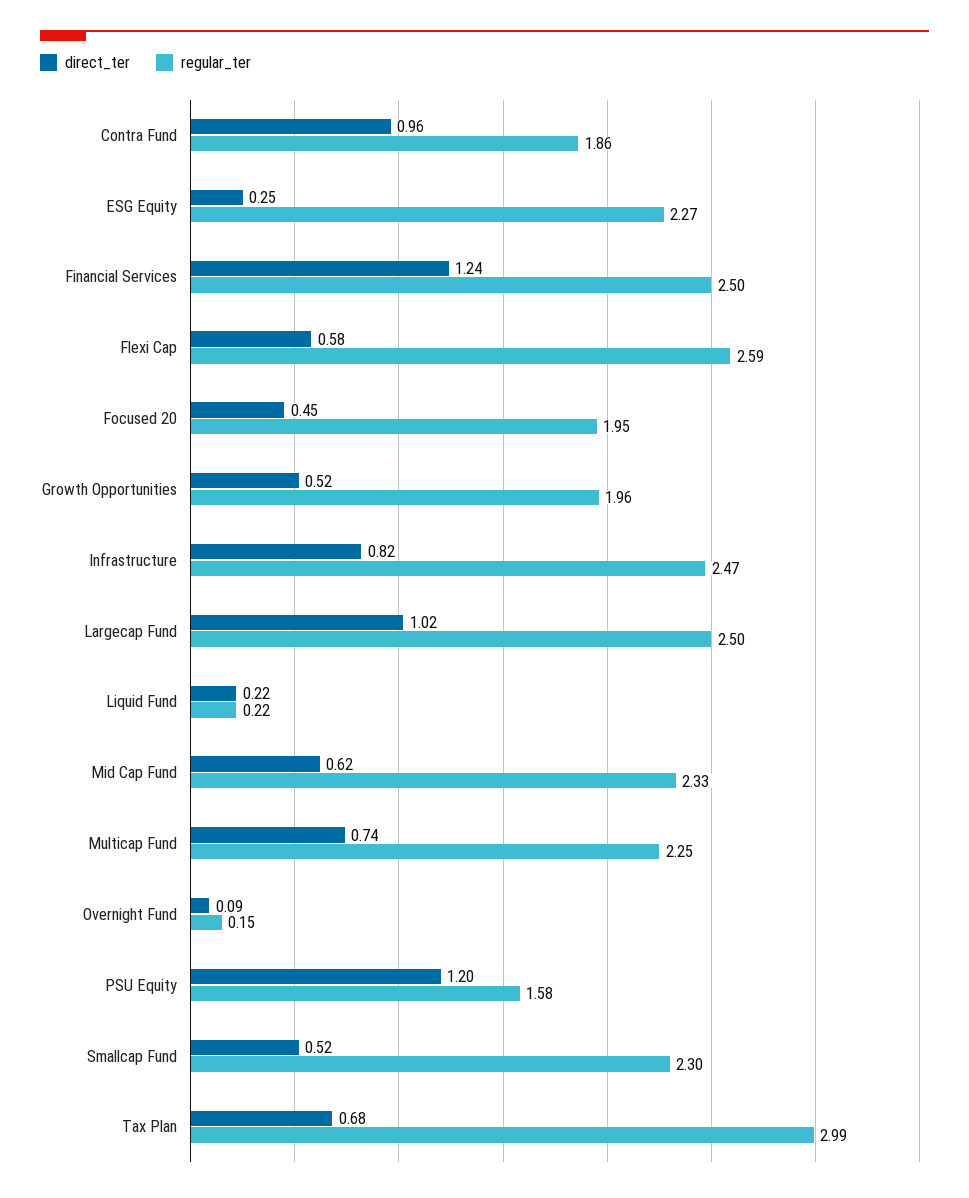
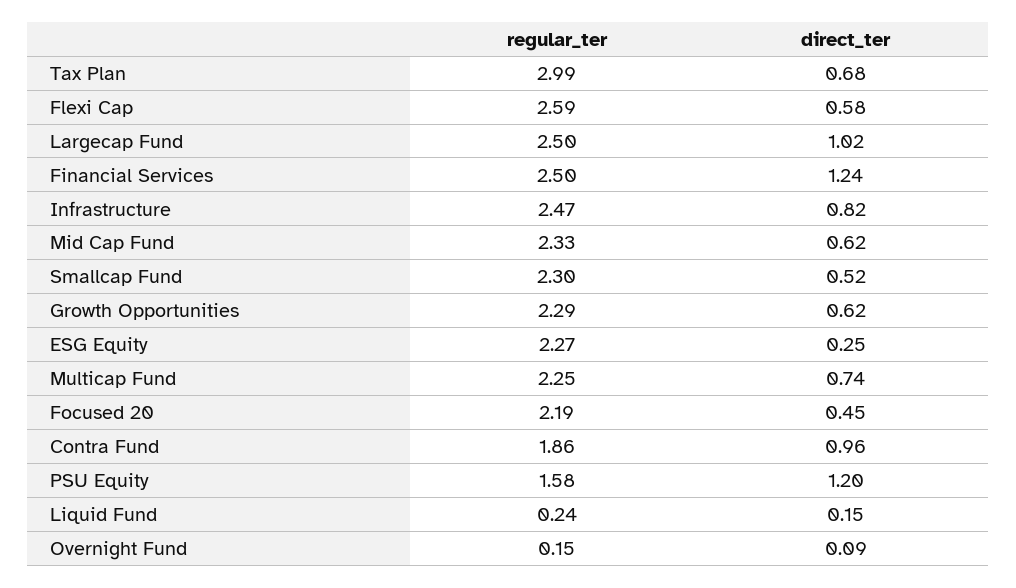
  {
    "direct_ter": {
      "Contra Fund": 0.96,
      "ESG Equity": 0.25,
      "Financial Services": 1.24,
      "Flexi Cap": 0.58,
      "Focused 20": 0.45,
-     "Growth Opportunities": 0.52,
+     "Growth Opportunities": 0.62,
      "Infrastructure": 0.82,
      "Largecap Fund": 1.02,
-     "Liquid Fund": 0.22,
+     "Liquid Fund": 0.15,
      "Mid Cap Fund": 0.62,
      "Multicap Fund": 0.74,
      "Overnight Fund": 0.09,
      "PSU Equity": 1.2,
      "Smallcap Fund": 0.52,
      "Tax Plan": 0.68
    },
    "regular_ter": {
      "Contra Fund": 1.86,
      "ESG Equity": 2.27,
      "Financial Services": 2.5,
      "Flexi Cap": 2.59,
-     "Focused 20": 1.95,
+     "Focused 20": 2.19,
-     "Growth Opportunities": 1.96,
+     "Growth Opportunities": 2.29,
      "Infrastructure": 2.47,
      "Largecap Fund": 2.5,
-     "Liquid Fund": 0.22,
+     "Liquid Fund": 0.24,
      "Mid Cap Fund": 2.33,
      "Multicap Fund": 2.25,
      "Overnight Fund": 0.15,
      "PSU Equity": 1.58,
      "Smallcap Fund": 2.3,
      "Tax Plan": 2.99
    }
  }

